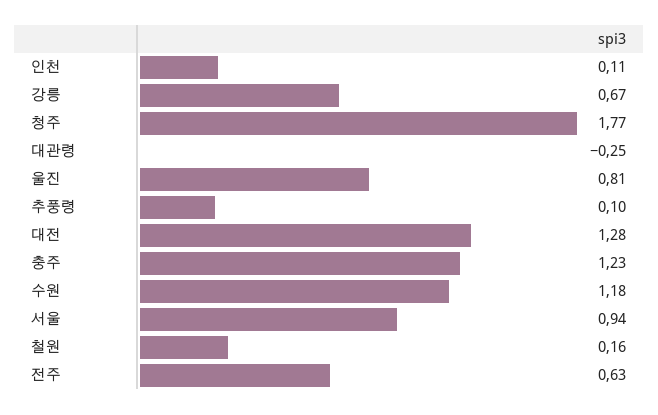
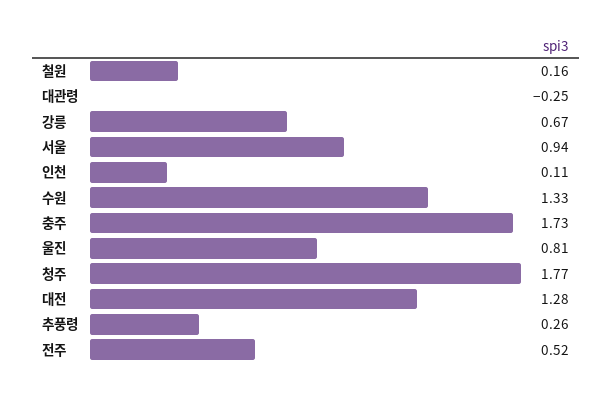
  {
    "인천": 0.11,
    "강릉": 0.67,
    "청주": 1.77,
    "대관령": -0.25,
    "울진": 0.81,
-   "추풍령": 0.1,
+   "추풍령": 0.26,
    "대전": 1.28,
-   "충주": 1.23,
+   "충주": 1.73,
-   "수원": 1.18,
+   "수원": 1.33,
    "서울": 0.94,
    "철원": 0.16,
-   "전주": 0.63
+   "전주": 0.52
  }

